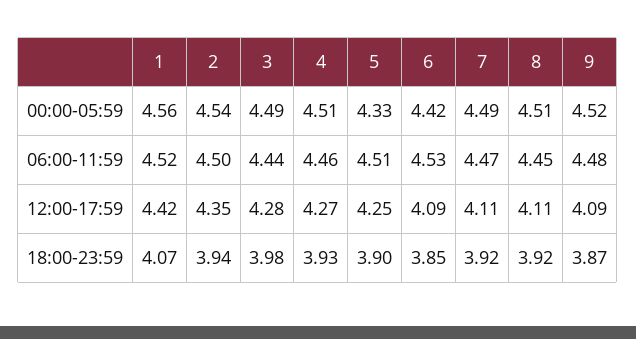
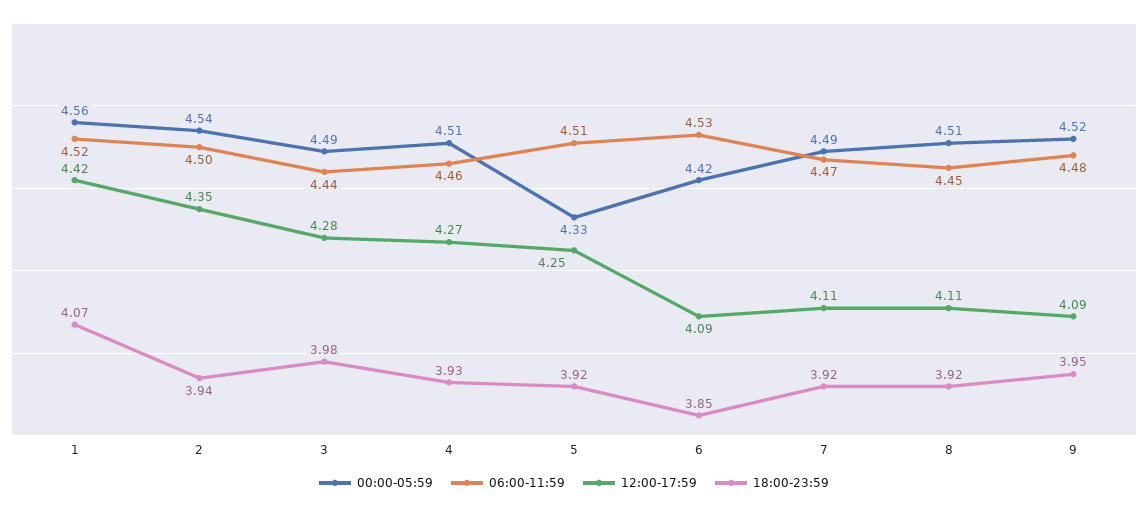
  {
    "00:00-05:59": {
      "1": 4.56,
      "2": 4.54,
      "3": 4.49,
      "4": 4.51,
      "5": 4.33,
      "6": 4.42,
      "7": 4.49,
      "8": 4.51,
      "9": 4.52
    },
    "06:00-11:59": {
      "1": 4.52,
      "2": 4.5,
      "3": 4.44,
      "4": 4.46,
      "5": 4.51,
      "6": 4.53,
      "7": 4.47,
      "8": 4.45,
      "9": 4.48
    },
    "12:00-17:59": {
      "1": 4.42,
      "2": 4.35,
      "3": 4.28,
      "4": 4.27,
      "5": 4.25,
      "6": 4.09,
      "7": 4.11,
      "8": 4.11,
      "9": 4.09
    },
    "18:00-23:59": {
      "1": 4.07,
      "2": 3.94,
      "3": 3.98,
      "4": 3.93,
-     "5": 3.9,
+     "5": 3.92,
      "6": 3.85,
      "7": 3.92,
      "8": 3.92,
-     "9": 3.87
+     "9": 3.95
    }
  }

